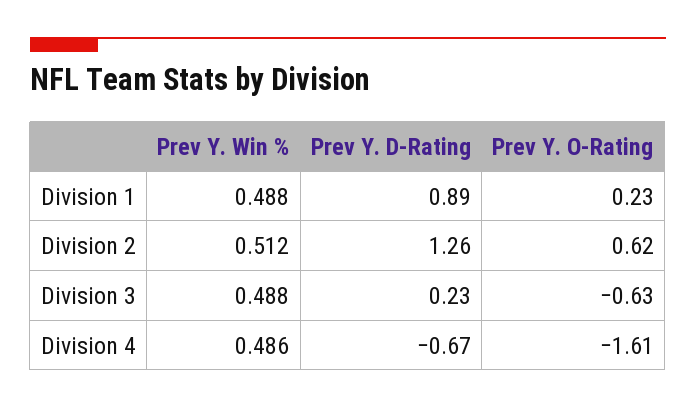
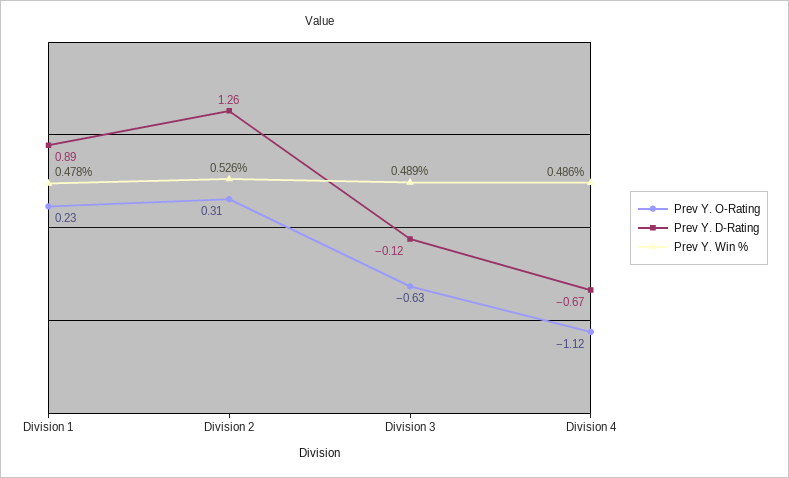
  {
    "Prev Y. Win %": {
-     "Division 1": 0.488,
+     "Division 1": 0.478,
-     "Division 2": 0.512,
+     "Division 2": 0.526,
-     "Division 3": 0.488,
+     "Division 3": 0.489,
      "Division 4": 0.486
    },
    "Prev Y. D-Rating": {
      "Division 1": 0.89,
      "Division 2": 1.26,
-     "Division 3": 0.23,
+     "Division 3": -0.12,
      "Division 4": -0.67
    },
    "Prev Y. O-Rating": {
      "Division 1": 0.23,
-     "Division 2": 0.62,
+     "Division 2": 0.31,
      "Division 3": -0.63,
-     "Division 4": -1.61
+     "Division 4": -1.12
    }
  }

